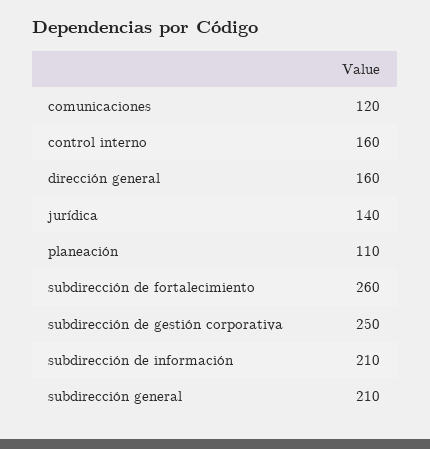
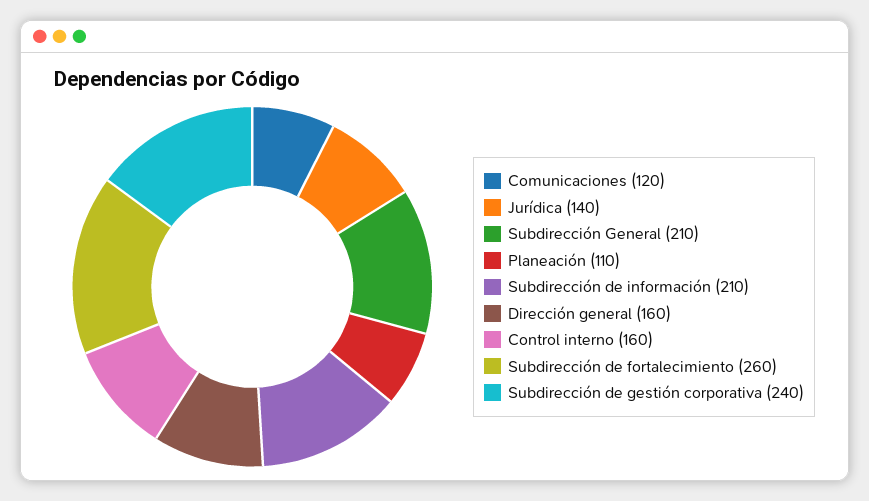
  {
    "comunicaciones": 120,
    "control interno": 160,
    "dirección general": 160,
    "jurídica": 140,
    "planeación": 110,
    "subdirección de fortalecimiento": 260,
-   "subdirección de gestión corporativa": 250,
+   "subdirección de gestión corporativa": 240,
    "subdirección de información": 210,
    "subdirección general": 210
  }

